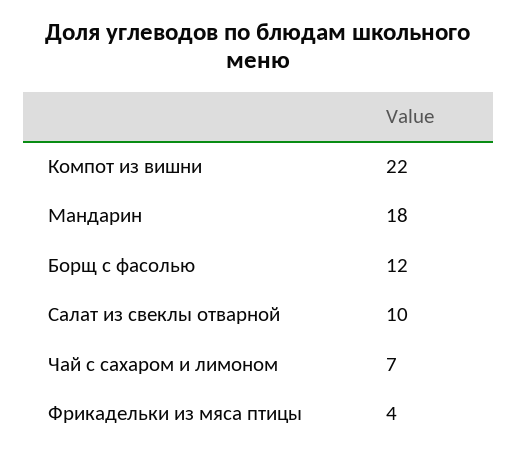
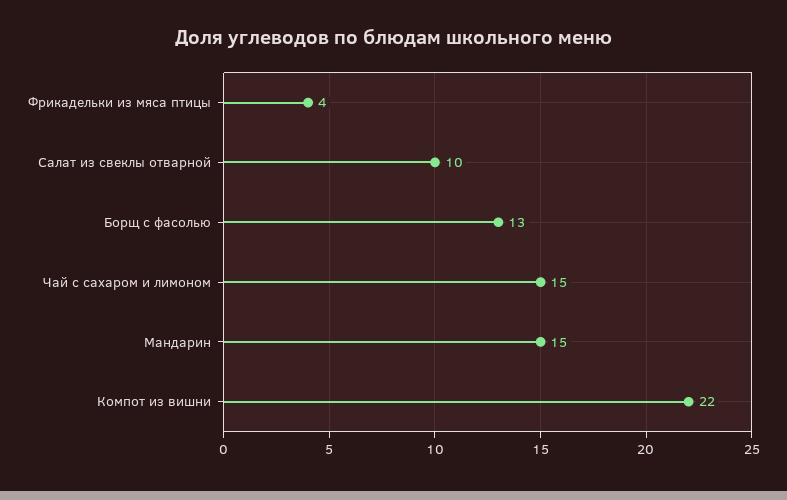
  {
    "Компот из вишни": 22,
-   "Мандарин": 18,
+   "Мандарин": 15,
-   "Борщ с фасолью": 12,
+   "Борщ с фасолью": 13,
    "Салат из свеклы отварной": 10,
-   "Чай с сахаром и лимоном": 7,
+   "Чай с сахаром и лимоном": 15,
    "Фрикадельки из мяса птицы": 4
  }

